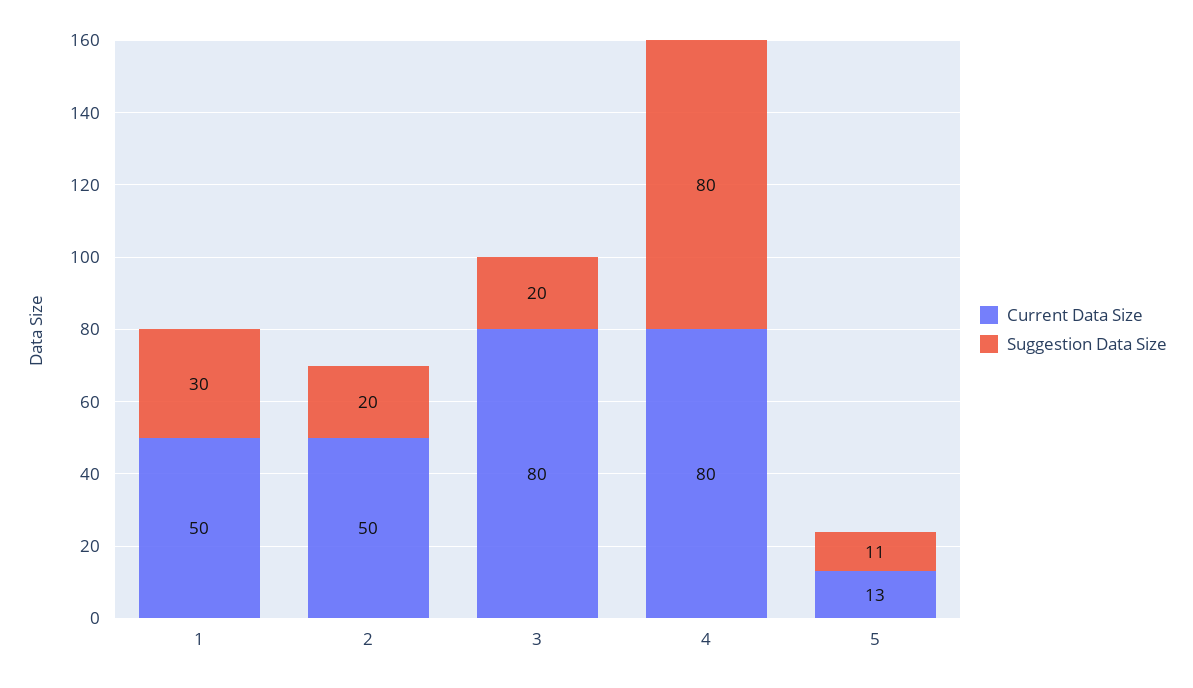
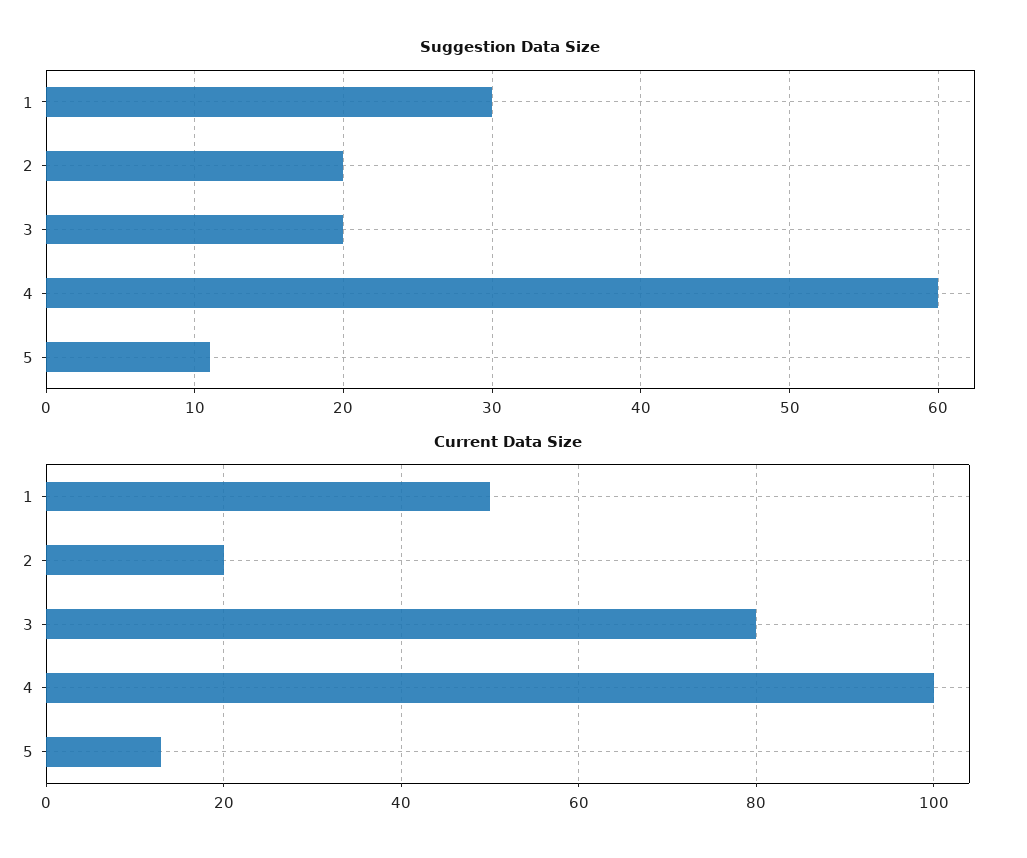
  {
    "Current Data Size": {
      "1": 50,
-     "2": 50,
+     "2": 20,
      "3": 80,
-     "4": 80,
+     "4": 100,
      "5": 13
    },
    "Suggestion Data Size": {
      "1": 30,
      "2": 20,
      "3": 20,
-     "4": 80,
+     "4": 60,
      "5": 11
    }
  }

